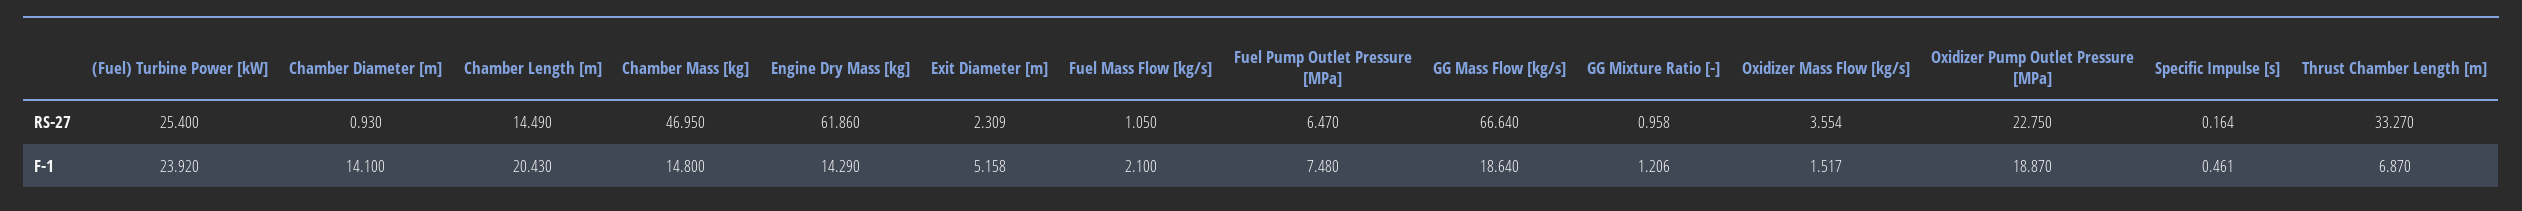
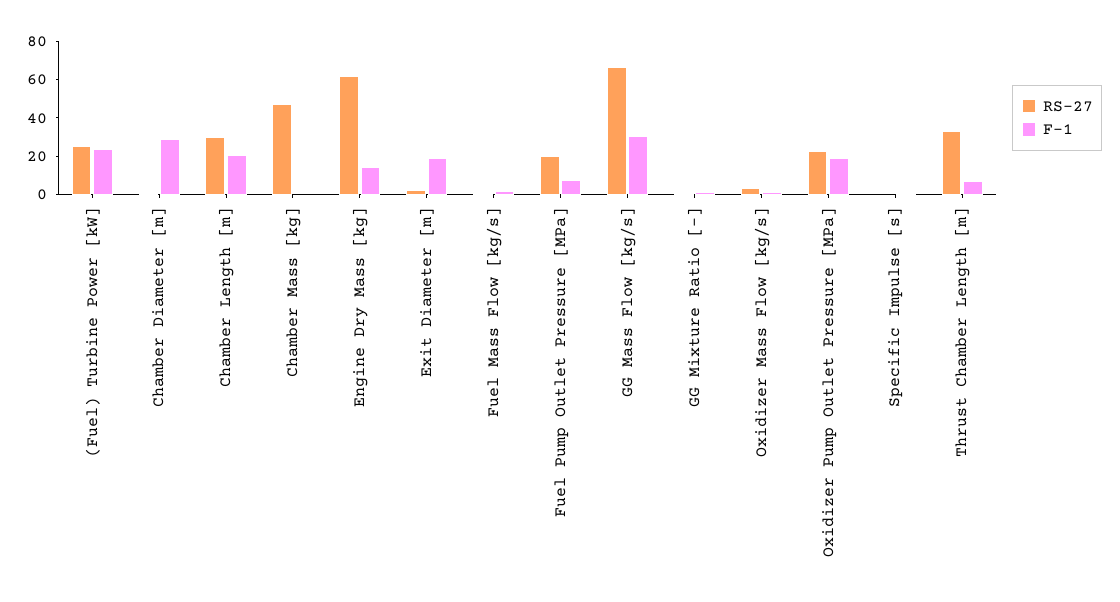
  {
    "RS-27": {
      "(Fuel) Turbine Power [kW]": 25.4,
      "Chamber Diameter [m]": 0.93,
-     "Chamber Length [m]": 14.49,
+     "Chamber Length [m]": 30,
      "Chamber Mass [kg]": 46.95,
      "Engine Dry Mass [kg]": 61.86,
      "Exit Diameter [m]": 2.309,
      "Fuel Mass Flow [kg/s]": 1.05,
-     "Fuel Pump Outlet Pressure [MPa]": 6.47,
+     "Fuel Pump Outlet Pressure [MPa]": 20,
      "GG Mass Flow [kg/s]": 66.64,
      "GG Mixture Ratio [-]": 0.958,
      "Oxidizer Mass Flow [kg/s]": 3.554,
      "Oxidizer Pump Outlet Pressure [MPa]": 22.75,
      "Specific Impulse [s]": 0.164,
      "Thrust Chamber Length [m]": 33.27
    },
    "F-1": {
      "(Fuel) Turbine Power [kW]": 23.92,
-     "Chamber Diameter [m]": 14.1,
+     "Chamber Diameter [m]": 30,
      "Chamber Length [m]": 20.43,
-     "Chamber Mass [kg]": 14.8,
+     "Chamber Mass [kg]": 0,
      "Engine Dry Mass [kg]": 14.29,
-     "Exit Diameter [m]": 5.158,
+     "Exit Diameter [m]": 20,
      "Fuel Mass Flow [kg/s]": 2.1,
      "Fuel Pump Outlet Pressure [MPa]": 7.48,
-     "GG Mass Flow [kg/s]": 18.64,
+     "GG Mass Flow [kg/s]": 30,
      "GG Mixture Ratio [-]": 1.206,
      "Oxidizer Mass Flow [kg/s]": 1.517,
      "Oxidizer Pump Outlet Pressure [MPa]": 18.87,
      "Specific Impulse [s]": 0.461,
      "Thrust Chamber Length [m]": 6.87
    }
  }

